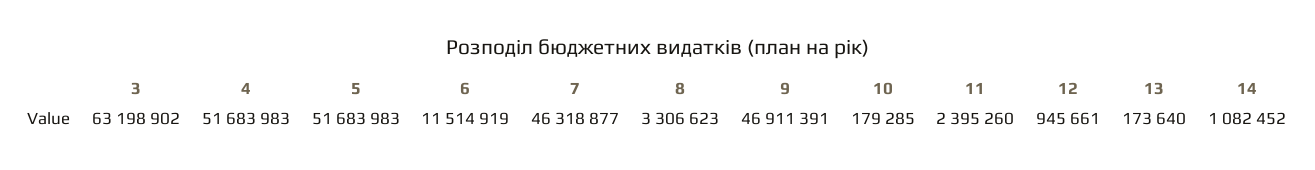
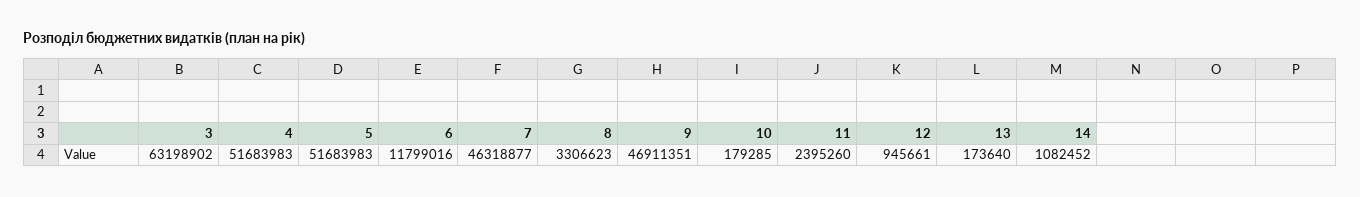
  {
    "3": 63198902,
    "4": 51683983,
    "5": 51683983,
-   "6": 11514919,
+   "6": 11799016,
    "7": 46318877,
    "8": 3306623,
-   "9": 46911391,
+   "9": 46911351,
    "10": 179285,
    "11": 2395260,
    "12": 945661,
    "13": 173640,
    "14": 1082452
  }

